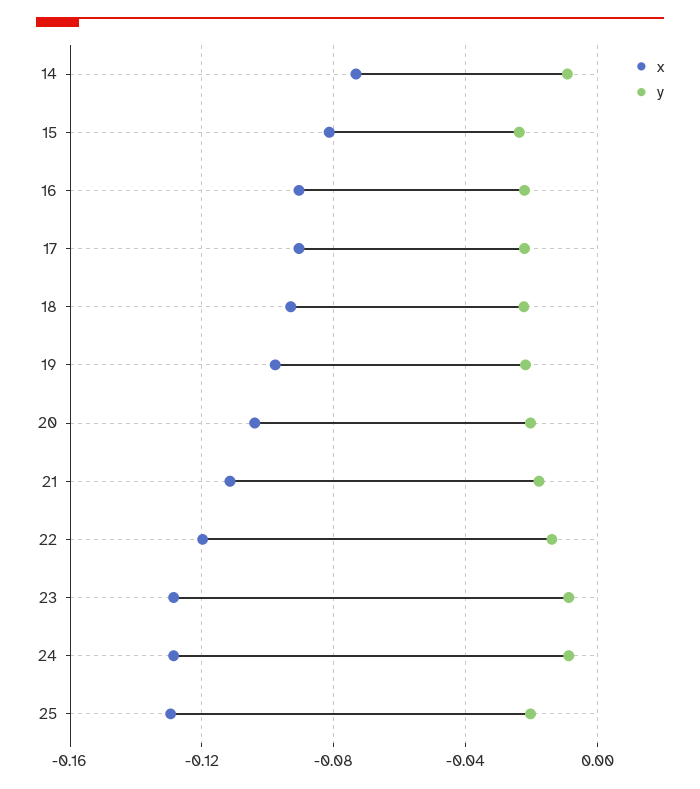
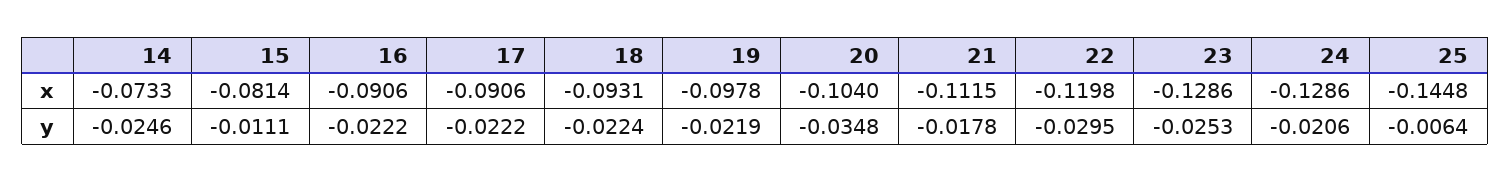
  {
    "x": {
      "14": -0.0733,
      "15": -0.0814,
      "16": -0.0906,
      "17": -0.0906,
      "18": -0.0931,
      "19": -0.0978,
      "20": -0.104,
      "21": -0.1115,
      "22": -0.1198,
      "23": -0.1286,
      "24": -0.1286,
-     "25": -0.13
+     "25": -0.1448
    },
    "y": {
-     "14": -0.01,
+     "14": -0.0246,
-     "15": -0.025,
+     "15": -0.0111,
      "16": -0.0222,
      "17": -0.0222,
      "18": -0.0224,
      "19": -0.0219,
-     "20": -0.02,
+     "20": -0.0348,
      "21": -0.0178,
-     "22": -0.015,
+     "22": -0.0295,
-     "23": -0.01,
+     "23": -0.0253,
-     "24": -0.01,
+     "24": -0.0206,
-     "25": -0.02
+     "25": -0.0064
    }
  }

